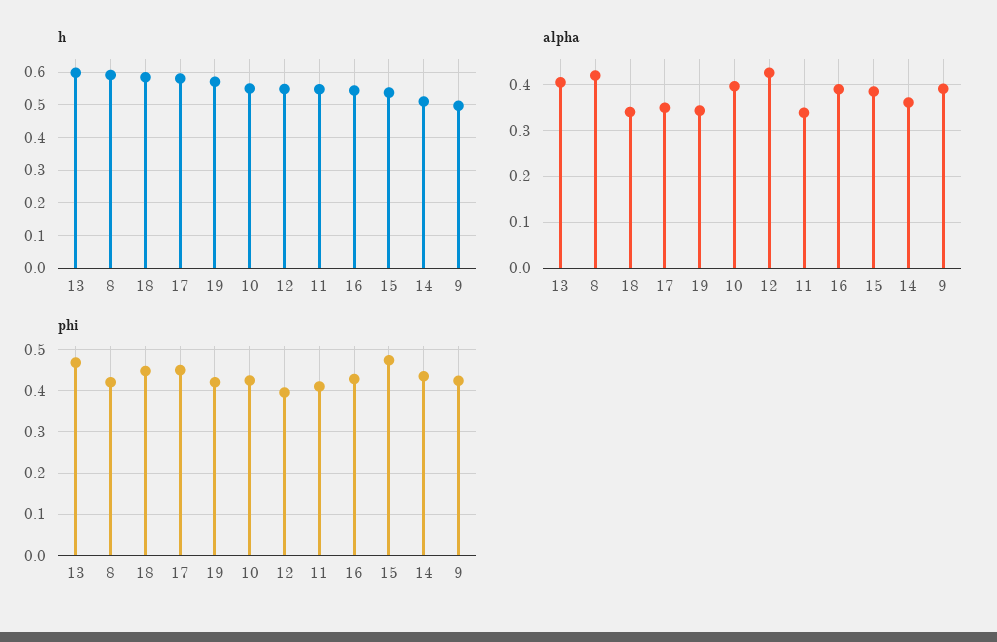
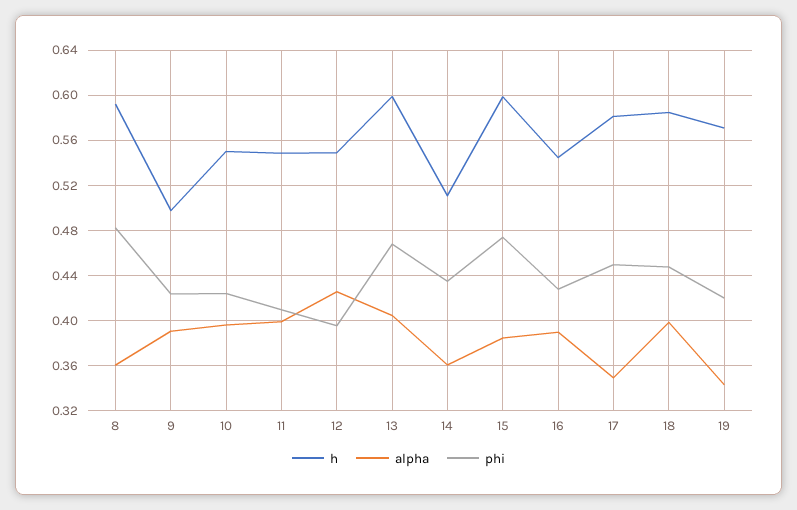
  {
    "h": {
      "13": 0.6,
      "8": 0.59,
      "18": 0.58,
      "17": 0.58,
      "19": 0.57,
      "10": 0.55,
      "12": 0.55,
      "11": 0.55,
      "16": 0.54,
-     "15": 0.54,
+     "15": 0.6,
      "14": 0.51,
      "9": 0.5
    },
    "alpha": {
      "13": 0.4,
-     "8": 0.42,
+     "8": 0.36,
-     "18": 0.34,
+     "18": 0.4,
      "17": 0.35,
      "19": 0.34,
      "10": 0.4,
      "12": 0.43,
-     "11": 0.34,
+     "11": 0.4,
      "16": 0.39,
      "15": 0.38,
      "14": 0.36,
      "9": 0.39
    },
    "phi": {
      "13": 0.47,
-     "8": 0.42,
+     "8": 0.48,
      "18": 0.45,
      "17": 0.45,
      "19": 0.42,
      "10": 0.42,
      "12": 0.4,
      "11": 0.41,
      "16": 0.43,
      "15": 0.47,
      "14": 0.43,
      "9": 0.42
    }
  }

